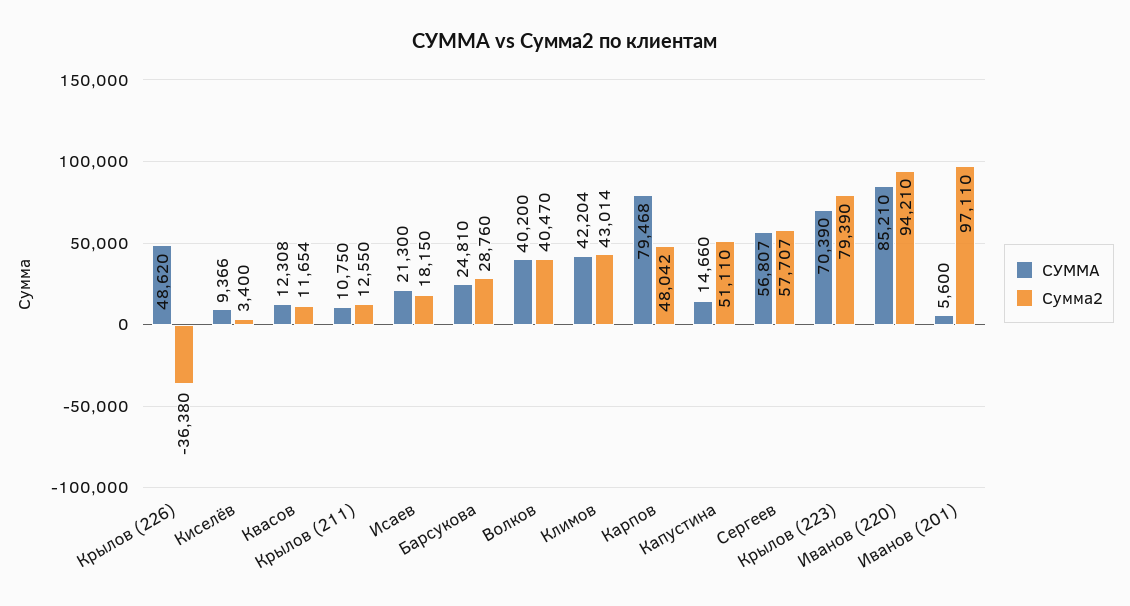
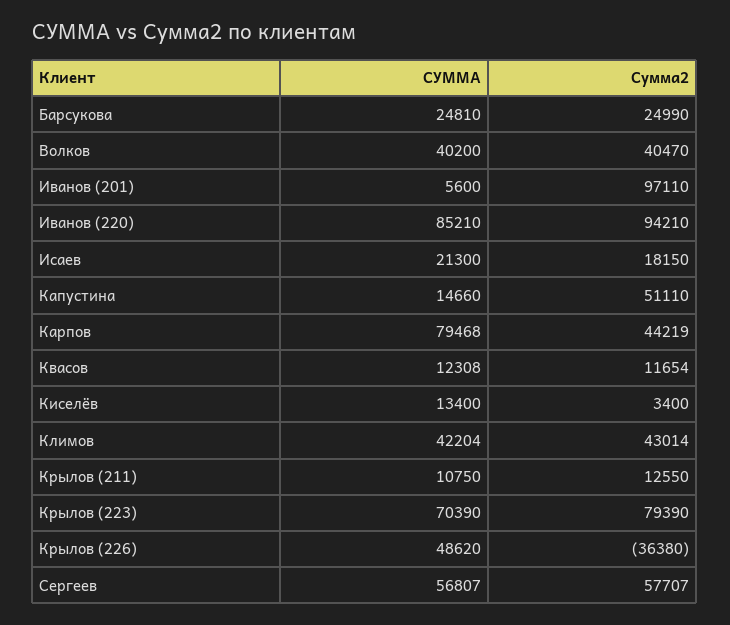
  {
    "СУММА": {
      "Крылов (226)": 48620,
-     "Киселёв": 9366,
+     "Киселёв": 13400,
      "Квасов": 12308,
      "Крылов (211)": 10750,
      "Исаев": 21300,
      "Барсукова": 24810,
      "Волков": 40200,
      "Климов": 42204,
      "Карпов": 79468,
      "Капустина": 14660,
      "Сергеев": 56807,
      "Крылов (223)": 70390,
      "Иванов (220)": 85210,
      "Иванов (201)": 5600
    },
    "Сумма2": {
      "Крылов (226)": -36380,
      "Киселёв": 3400,
      "Квасов": 11654,
      "Крылов (211)": 12550,
      "Исаев": 18150,
-     "Барсукова": 28760,
+     "Барсукова": 24990,
      "Волков": 40470,
      "Климов": 43014,
-     "Карпов": 48042,
+     "Карпов": 44219,
      "Капустина": 51110,
      "Сергеев": 57707,
      "Крылов (223)": 79390,
      "Иванов (220)": 94210,
      "Иванов (201)": 97110
    }
  }

